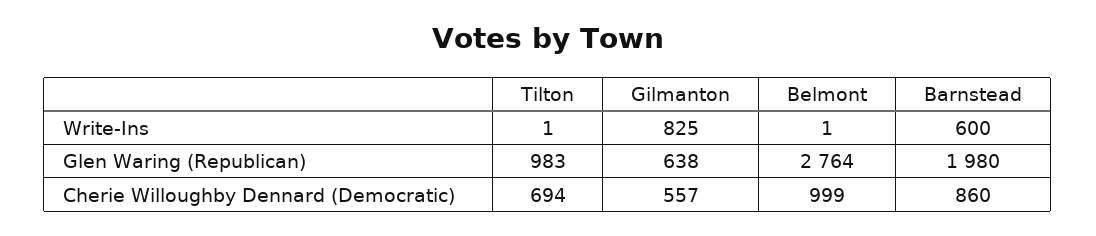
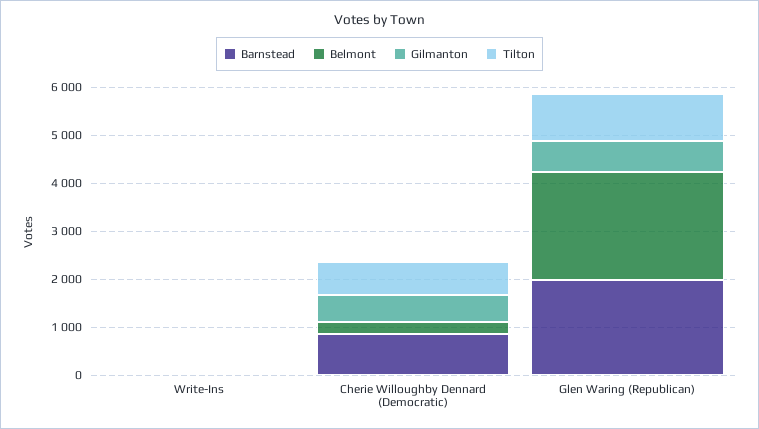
  {
    "Tilton": {
      "Write-Ins": 1,
      "Glen Waring (Republican)": 983,
      "Cherie Willoughby Dennard (Democratic)": 694
    },
    "Gilmanton": {
-     "Write-Ins": 825,
+     "Write-Ins": 0,
      "Glen Waring (Republican)": 638,
      "Cherie Willoughby Dennard (Democratic)": 557
    },
    "Belmont": {
      "Write-Ins": 1,
-     "Glen Waring (Republican)": 2764,
+     "Glen Waring (Republican)": 2200,
-     "Cherie Willoughby Dennard (Democratic)": 999
+     "Cherie Willoughby Dennard (Democratic)": 200
    },
    "Barnstead": {
-     "Write-Ins": 600,
+     "Write-Ins": 0,
      "Glen Waring (Republican)": 1980,
      "Cherie Willoughby Dennard (Democratic)": 860
    }
  }

